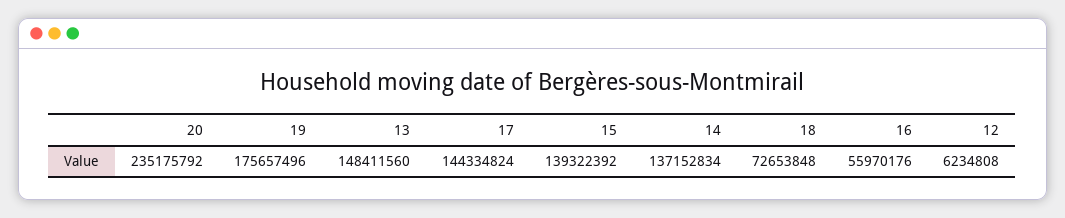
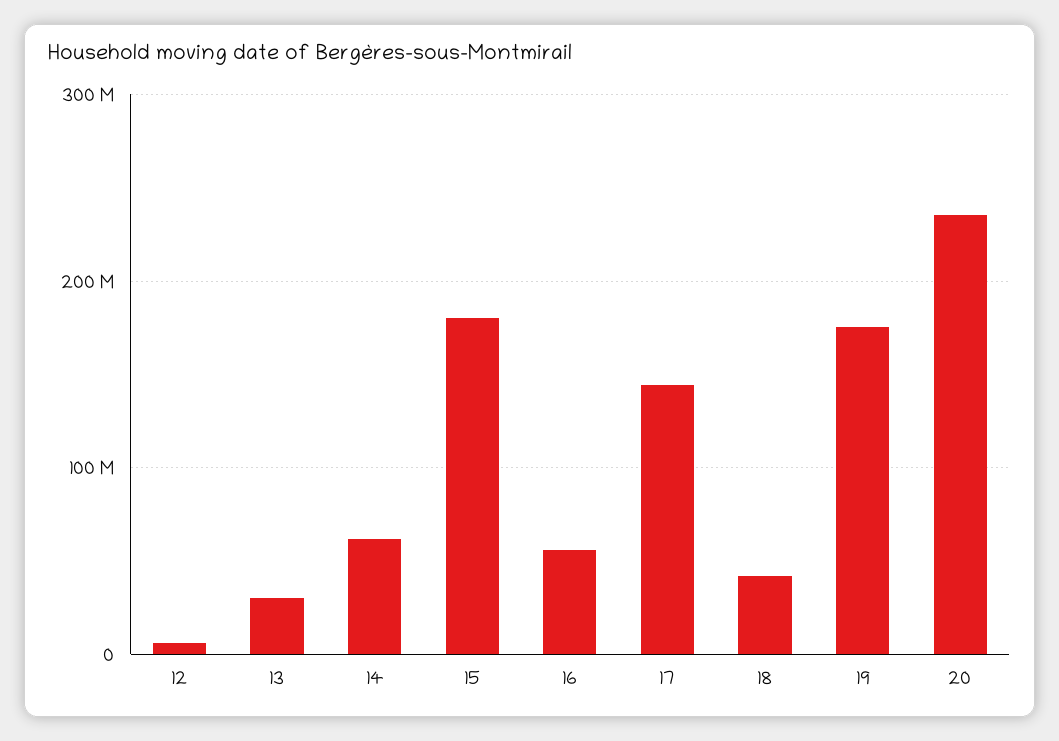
  {
    "20": 235175792,
    "19": 175657496,
-   "13": 148411560,
+   "13": 30000000,
    "17": 144334824,
-   "15": 139322392,
+   "15": 180000000,
-   "14": 137152834,
+   "14": 60000000,
-   "18": 72653848,
+   "18": 40000000,
    "16": 55970176,
    "12": 6234808
  }

